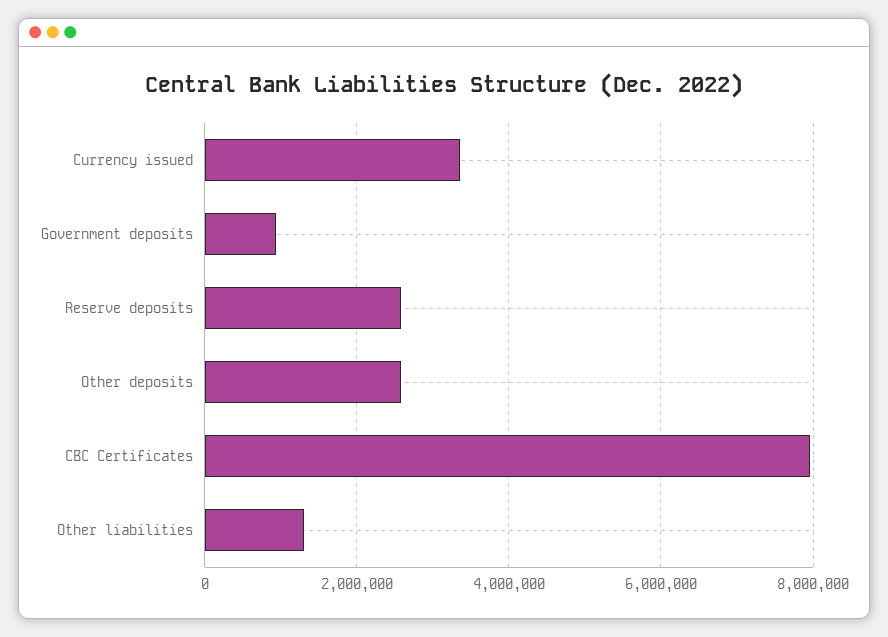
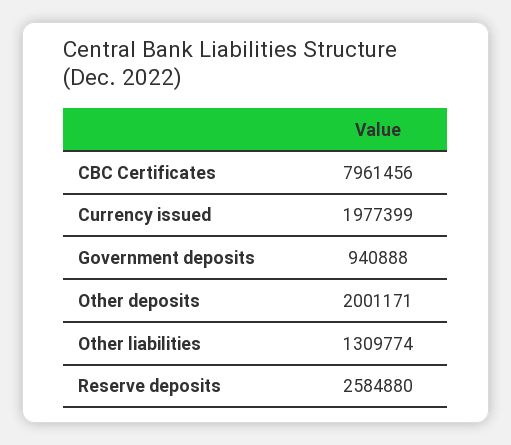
  {
-   "Currency issued": 3400000,
+   "Currency issued": 1977399,
    "Government deposits": 940888,
    "Reserve deposits": 2584880,
-   "Other deposits": 2600000,
+   "Other deposits": 2001171,
    "CBC Certificates": 7961456,
    "Other liabilities": 1309774
  }

